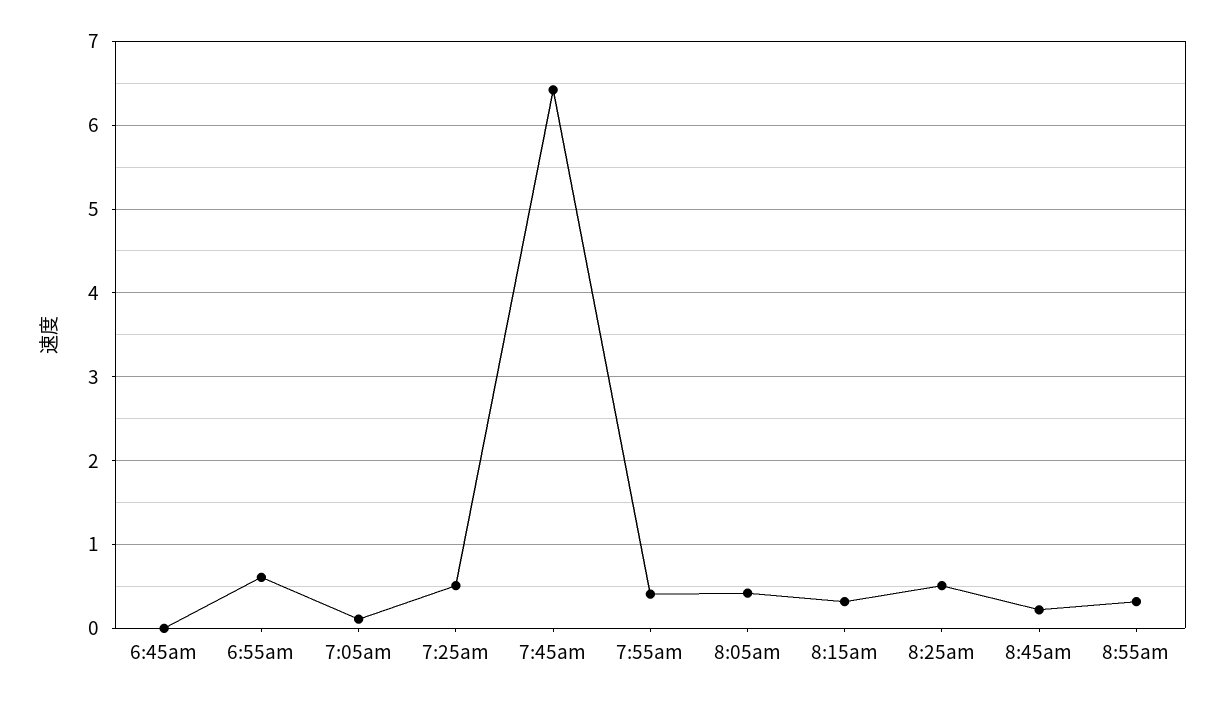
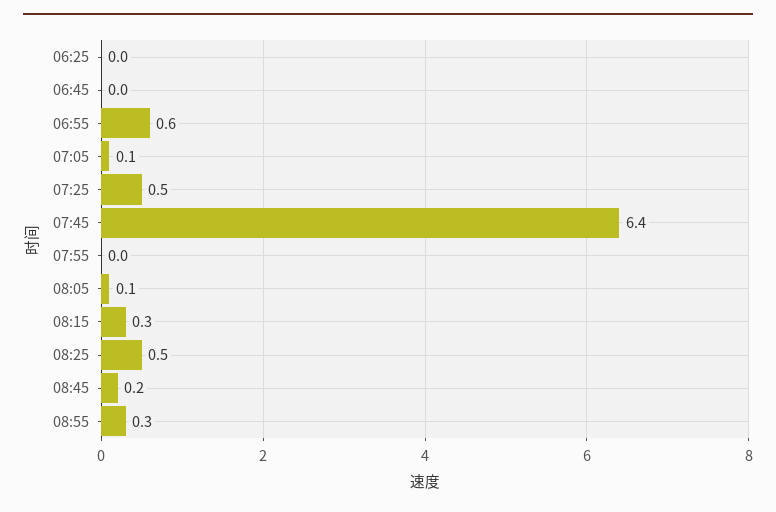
  {
    "6:45am": 0,
    "6:55am": 0.6,
    "7:05am": 0.1,
    "7:25am": 0.5,
    "7:45am": 6.4,
-   "7:55am": 0.4,
+   "7:55am": 0,
-   "8:05am": 0.4,
+   "8:05am": 0.1,
    "8:15am": 0.3,
    "8:25am": 0.5,
    "8:45am": 0.2,
-   "8:55am": 0.3
+   "8:55am": 0.3,
+   "06:25": 0
  }

